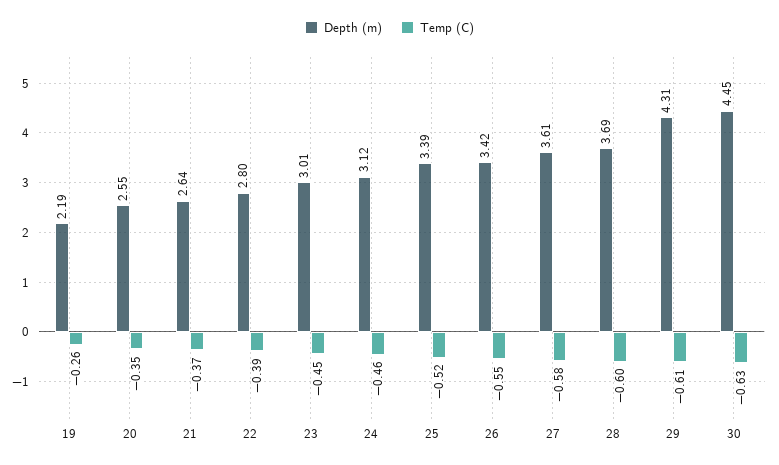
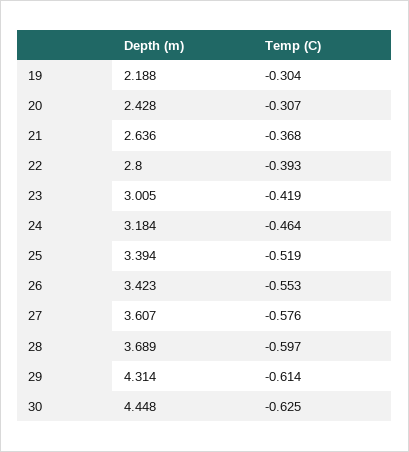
  {
    "Depth (m)": {
      "19": 2.188,
-     "20": 2.55,
+     "20": 2.428,
      "21": 2.636,
      "22": 2.8,
      "23": 3.005,
-     "24": 3.12,
+     "24": 3.184,
      "25": 3.394,
      "26": 3.423,
      "27": 3.607,
      "28": 3.689,
      "29": 4.314,
      "30": 4.448
    },
    "Temp (C)": {
-     "19": -0.26,
+     "19": -0.304,
-     "20": -0.35,
+     "20": -0.307,
      "21": -0.368,
      "22": -0.393,
-     "23": -0.45,
+     "23": -0.419,
      "24": -0.464,
      "25": -0.519,
      "26": -0.553,
      "27": -0.576,
      "28": -0.597,
      "29": -0.614,
      "30": -0.625
    }
  }

